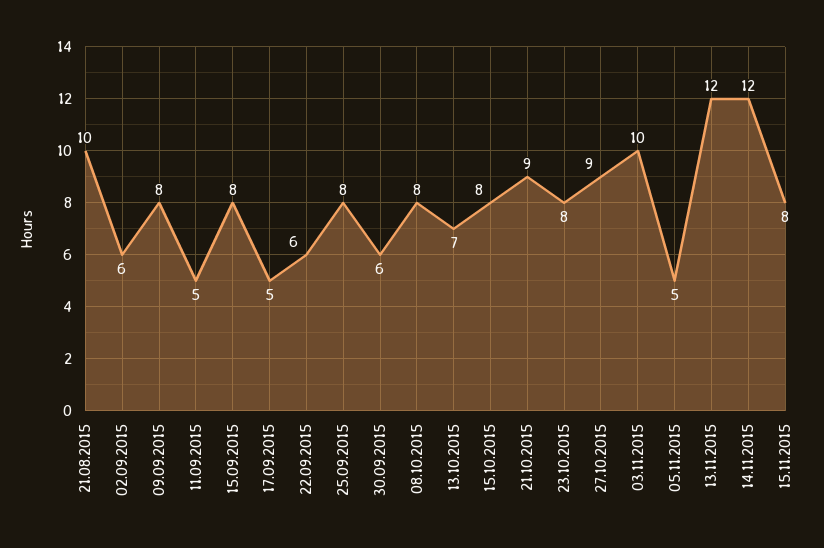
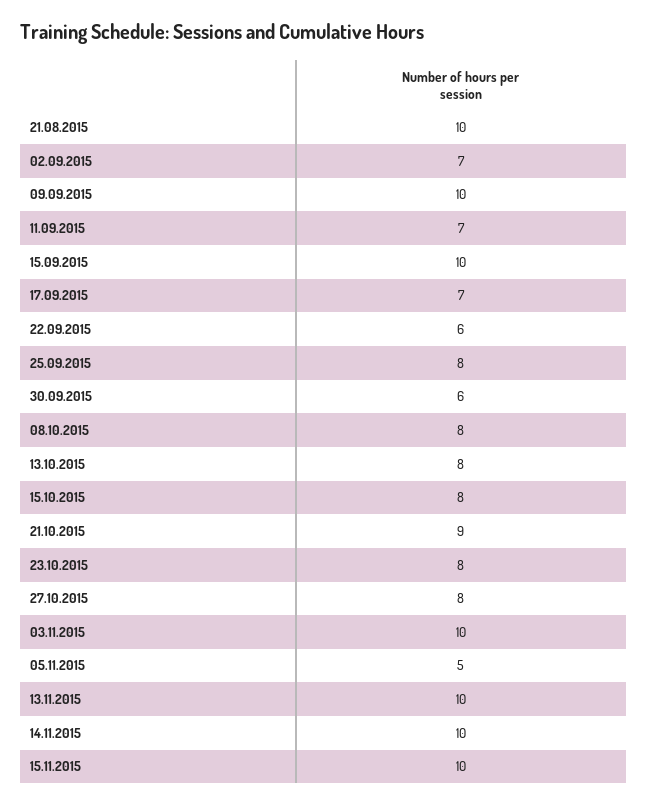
  {
    "21.08.2015": 10,
-   "02.09.2015": 6,
+   "02.09.2015": 7,
-   "09.09.2015": 8,
+   "09.09.2015": 10,
-   "11.09.2015": 5,
+   "11.09.2015": 7,
-   "15.09.2015": 8,
+   "15.09.2015": 10,
-   "17.09.2015": 5,
+   "17.09.2015": 7,
    "22.09.2015": 6,
    "25.09.2015": 8,
    "30.09.2015": 6,
    "08.10.2015": 8,
-   "13.10.2015": 7,
+   "13.10.2015": 8,
    "15.10.2015": 8,
    "21.10.2015": 9,
    "23.10.2015": 8,
-   "27.10.2015": 9,
+   "27.10.2015": 8,
    "03.11.2015": 10,
    "05.11.2015": 5,
-   "13.11.2015": 12,
+   "13.11.2015": 10,
-   "14.11.2015": 12,
+   "14.11.2015": 10,
-   "15.11.2015": 8
+   "15.11.2015": 10
  }

